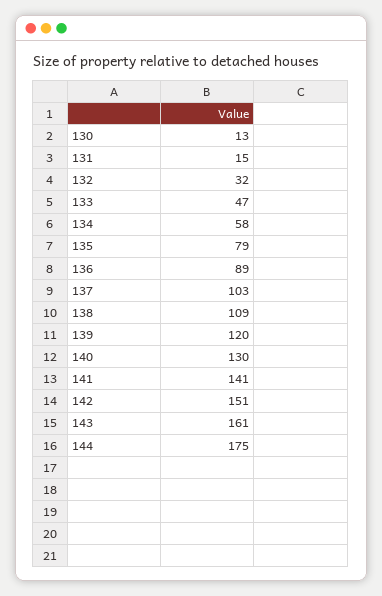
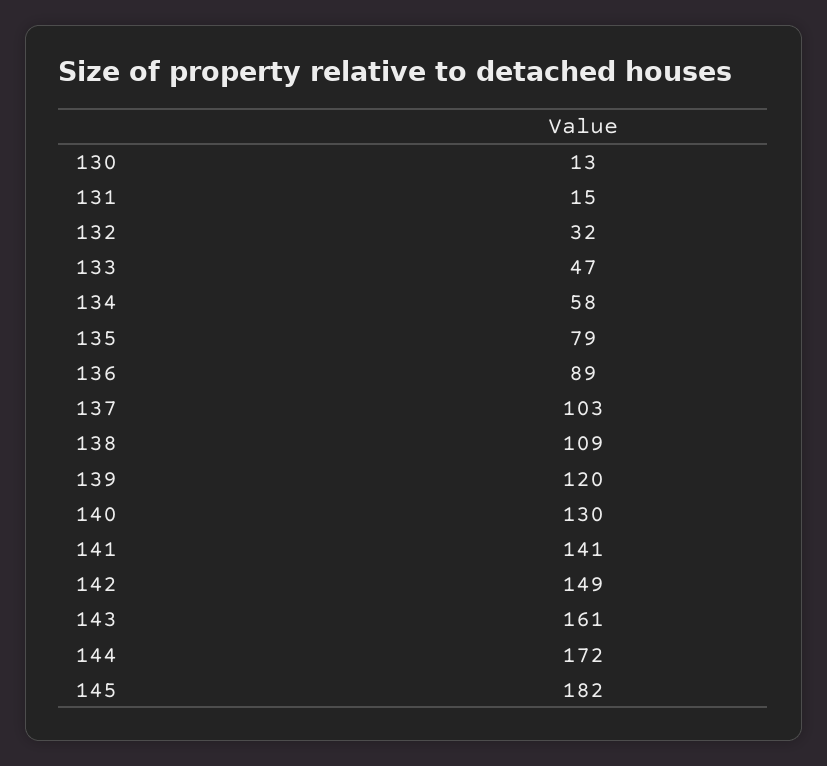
  {
    "130": 13,
    "131": 15,
    "132": 32,
    "133": 47,
    "134": 58,
    "135": 79,
    "136": 89,
    "137": 103,
    "138": 109,
    "139": 120,
    "140": 130,
    "141": 141,
-   "142": 151,
+   "142": 149,
    "143": 161,
-   "144": 175
+   "144": 172,
+   "145": 182
  }

